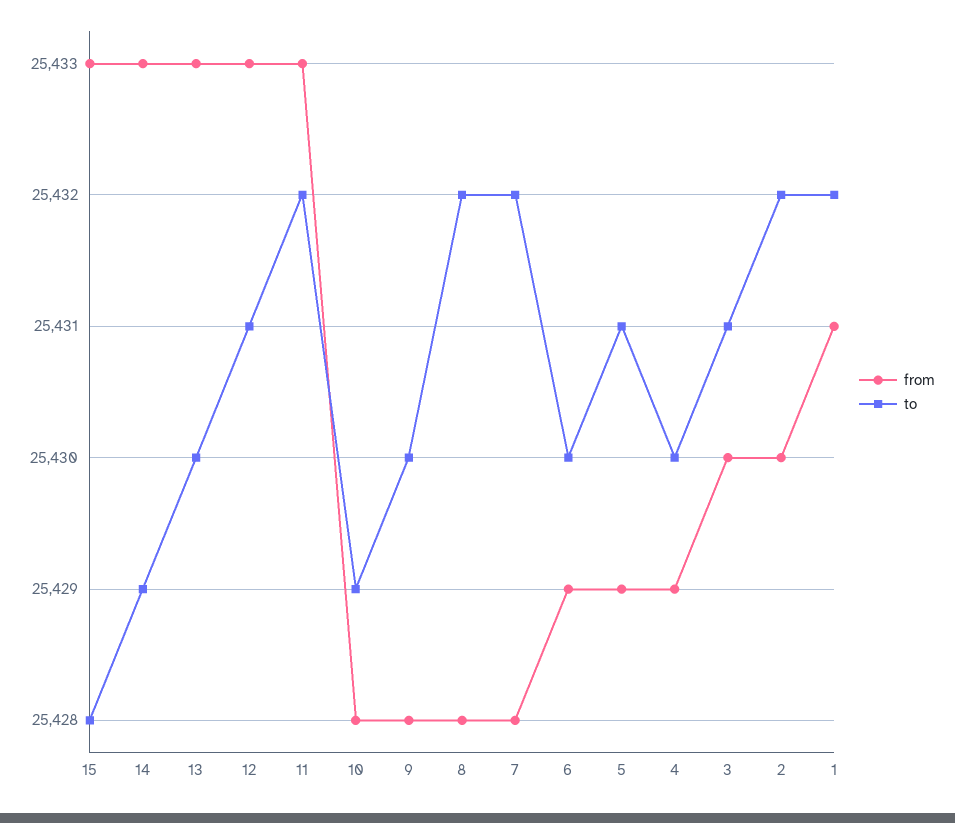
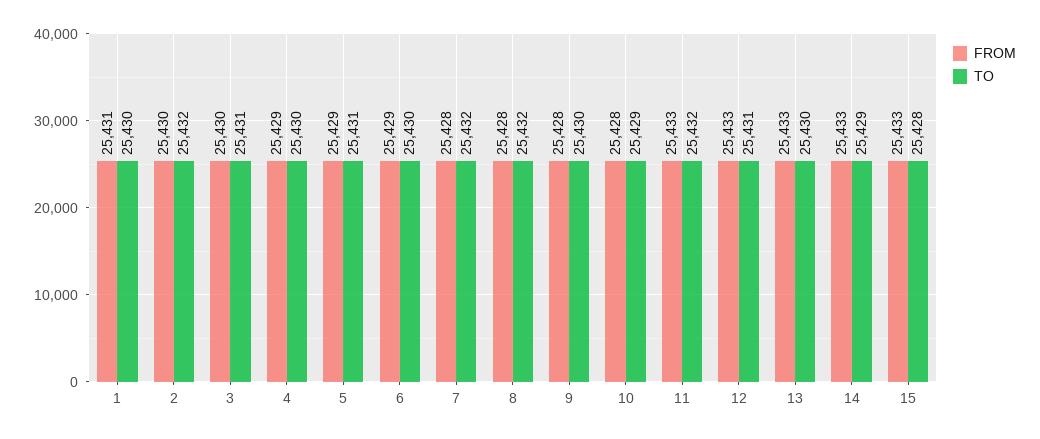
  {
    "from": {
      "15": 25433,
      "14": 25433,
      "13": 25433,
      "12": 25433,
      "11": 25433,
      "10": 25428,
      "9": 25428,
      "8": 25428,
      "7": 25428,
      "6": 25429,
      "5": 25429,
      "4": 25429,
      "3": 25430,
      "2": 25430,
      "1": 25431
    },
    "to": {
      "15": 25428,
      "14": 25429,
      "13": 25430,
      "12": 25431,
      "11": 25432,
      "10": 25429,
      "9": 25430,
      "8": 25432,
      "7": 25432,
      "6": 25430,
      "5": 25431,
      "4": 25430,
      "3": 25431,
      "2": 25432,
-     "1": 25432
+     "1": 25430
    }
  }

